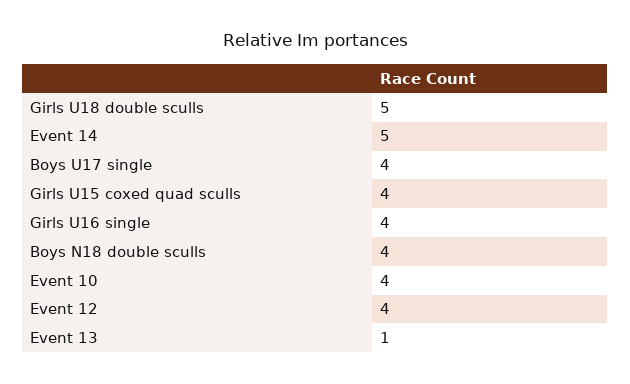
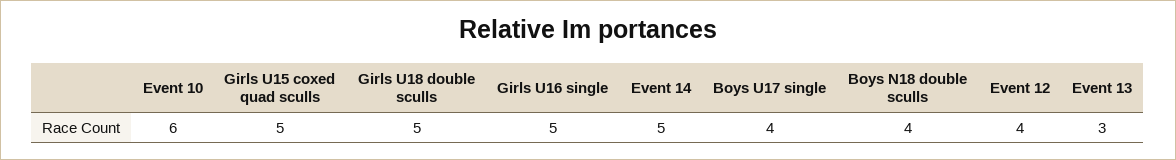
  {
    "Girls U18 double sculls": 5,
    "Event 14": 5,
    "Boys U17 single": 4,
-   "Girls U15 coxed quad sculls": 4,
+   "Girls U15 coxed quad sculls": 5,
-   "Girls U16 single": 4,
+   "Girls U16 single": 5,
    "Boys N18 double sculls": 4,
-   "Event 10": 4,
+   "Event 10": 6,
    "Event 12": 4,
-   "Event 13": 1
+   "Event 13": 3
  }

